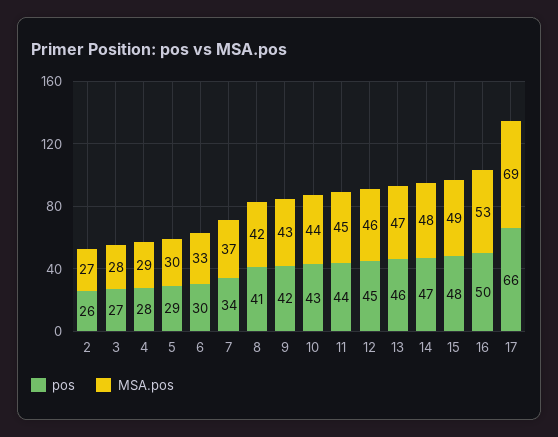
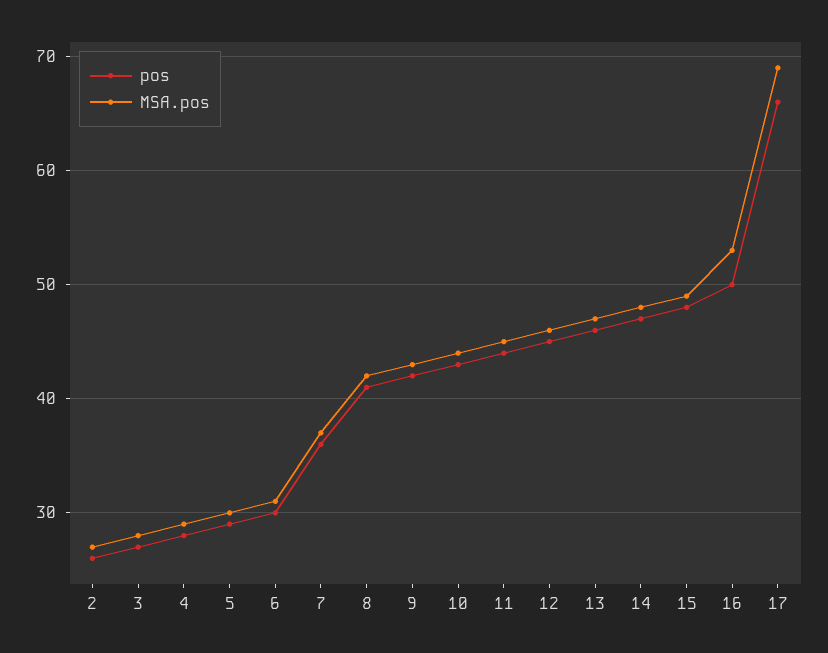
  {
    "pos": {
      "2": 26,
      "3": 27,
      "4": 28,
      "5": 29,
      "6": 30,
-     "7": 34,
+     "7": 36,
      "8": 41,
      "9": 42,
      "10": 43,
      "11": 44,
      "12": 45,
      "13": 46,
      "14": 47,
      "15": 48,
      "16": 50,
      "17": 66
    },
    "MSA.pos": {
      "2": 27,
      "3": 28,
      "4": 29,
      "5": 30,
-     "6": 33,
+     "6": 31,
      "7": 37,
      "8": 42,
      "9": 43,
      "10": 44,
      "11": 45,
      "12": 46,
      "13": 47,
      "14": 48,
      "15": 49,
      "16": 53,
      "17": 69
    }
  }

